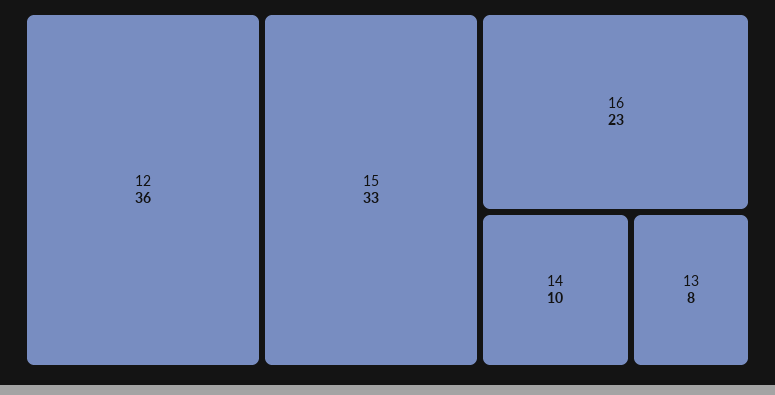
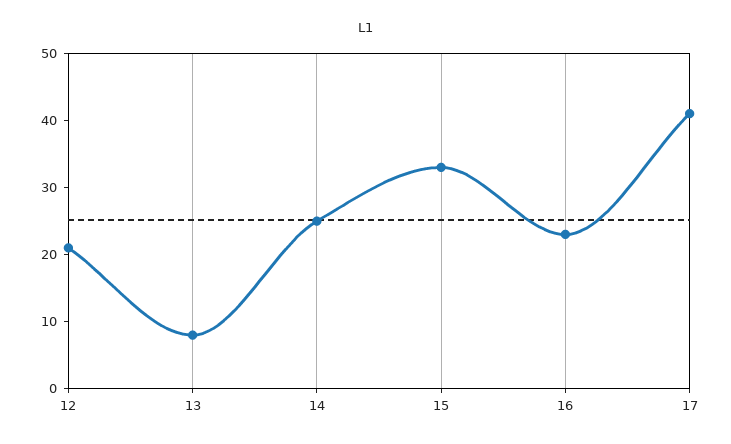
  {
-   "12": 36,
+   "12": 20,
    "15": 33,
    "16": 23,
-   "14": 10,
+   "14": 25,
-   "13": 8
+   "13": 8,
+   "17": 40
  }

